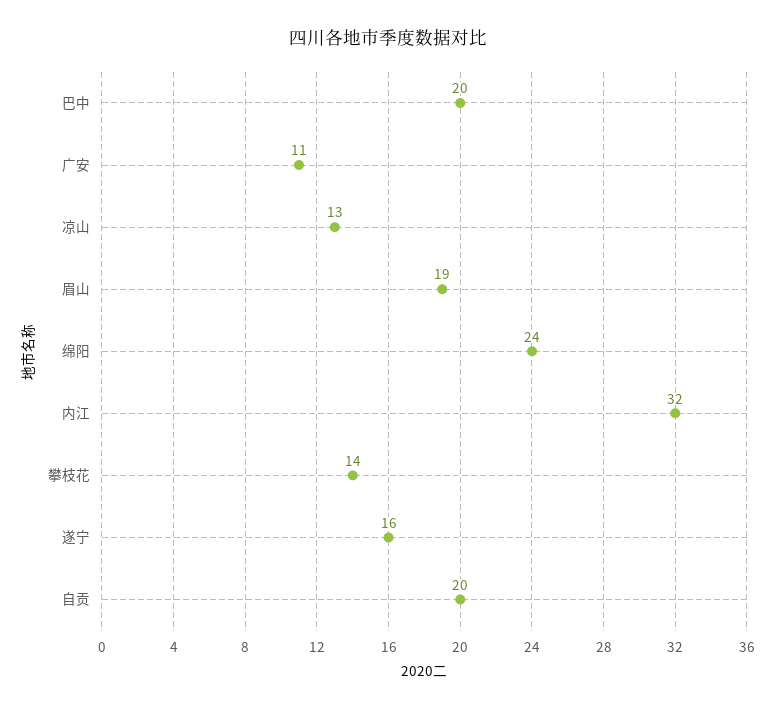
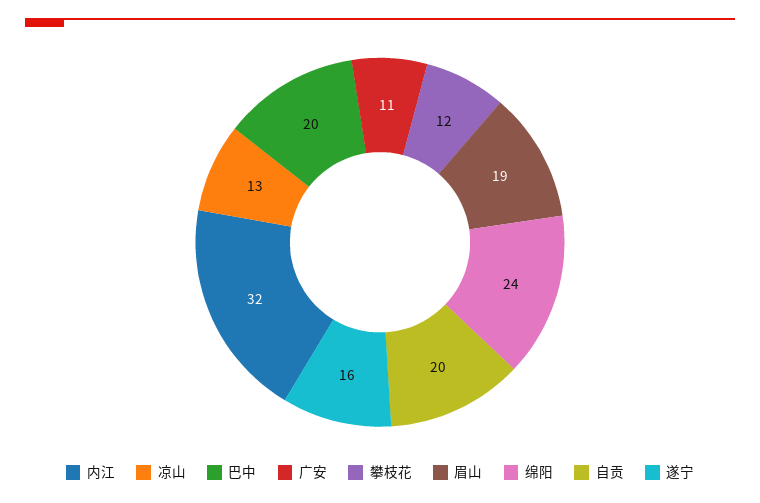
  {
    "巴中": 20,
    "广安": 11,
    "凉山": 13,
    "眉山": 19,
    "绵阳": 24,
    "内江": 32,
-   "攀枝花": 14,
+   "攀枝花": 12,
    "遂宁": 16,
    "自贡": 20
  }

